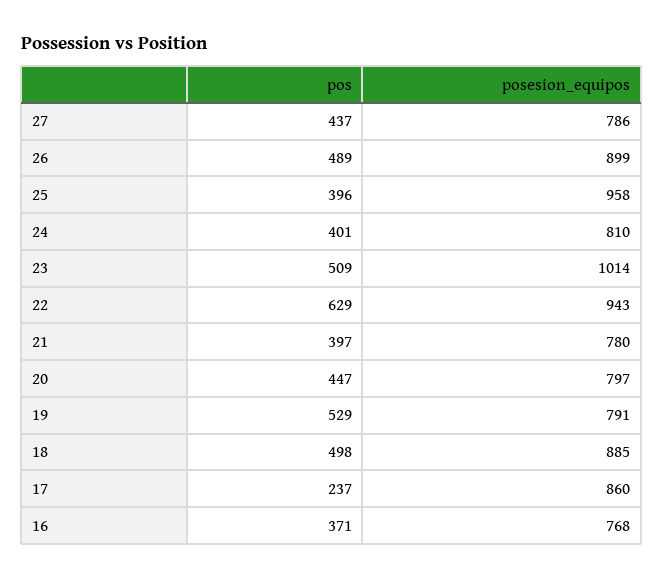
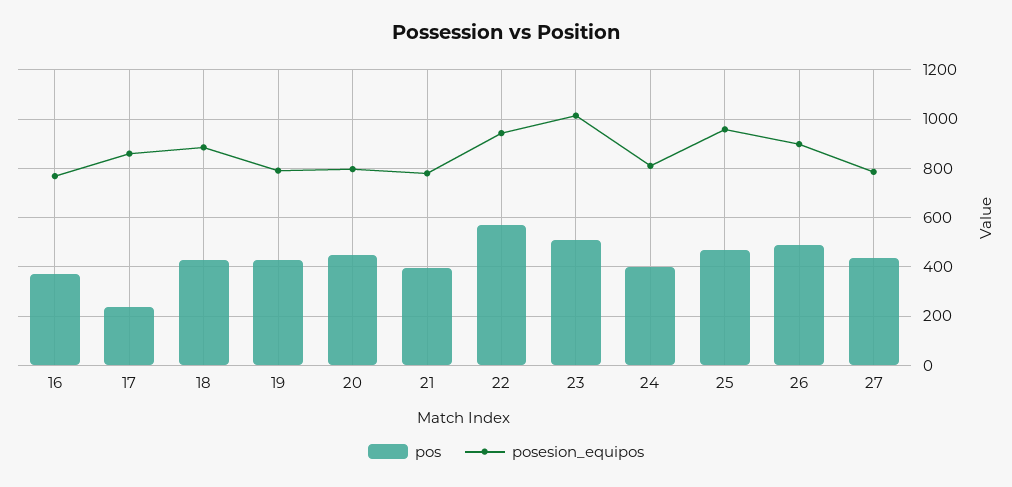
  {
    "pos": {
      "27": 437,
      "26": 489,
-     "25": 396,
+     "25": 475,
      "24": 401,
      "23": 509,
-     "22": 629,
+     "22": 575,
      "21": 397,
      "20": 447,
-     "19": 529,
+     "19": 425,
-     "18": 498,
+     "18": 425,
      "17": 237,
      "16": 371
    },
    "posesion_equipos": {
      "27": 786,
      "26": 899,
      "25": 958,
      "24": 810,
      "23": 1014,
      "22": 943,
      "21": 780,
      "20": 797,
      "19": 791,
      "18": 885,
      "17": 860,
      "16": 768
    }
  }

